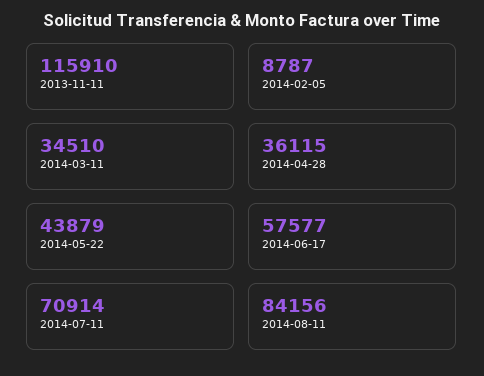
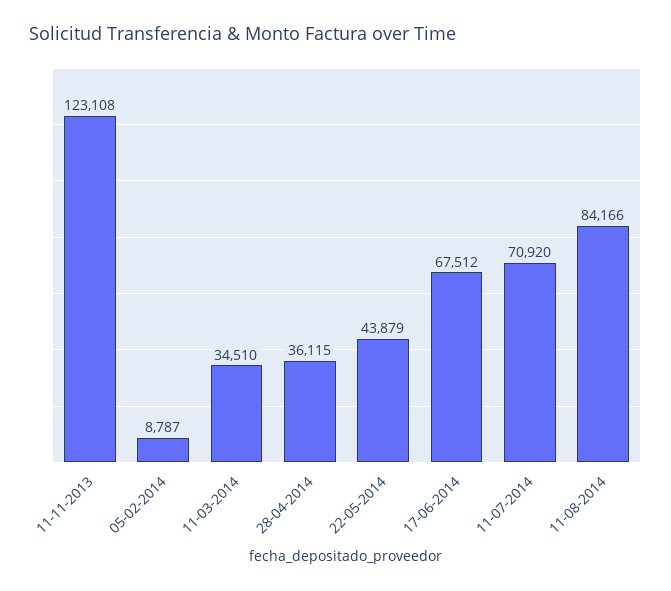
  {
-   "2013-11-11": 115910,
+   "2013-11-11": 123108,
    "2014-02-05": 8787,
    "2014-03-11": 34510,
    "2014-04-28": 36115,
    "2014-05-22": 43879,
-   "2014-06-17": 57577,
+   "2014-06-17": 67512,
-   "2014-07-11": 70914,
+   "2014-07-11": 70920,
-   "2014-08-11": 84156
+   "2014-08-11": 84166
  }

